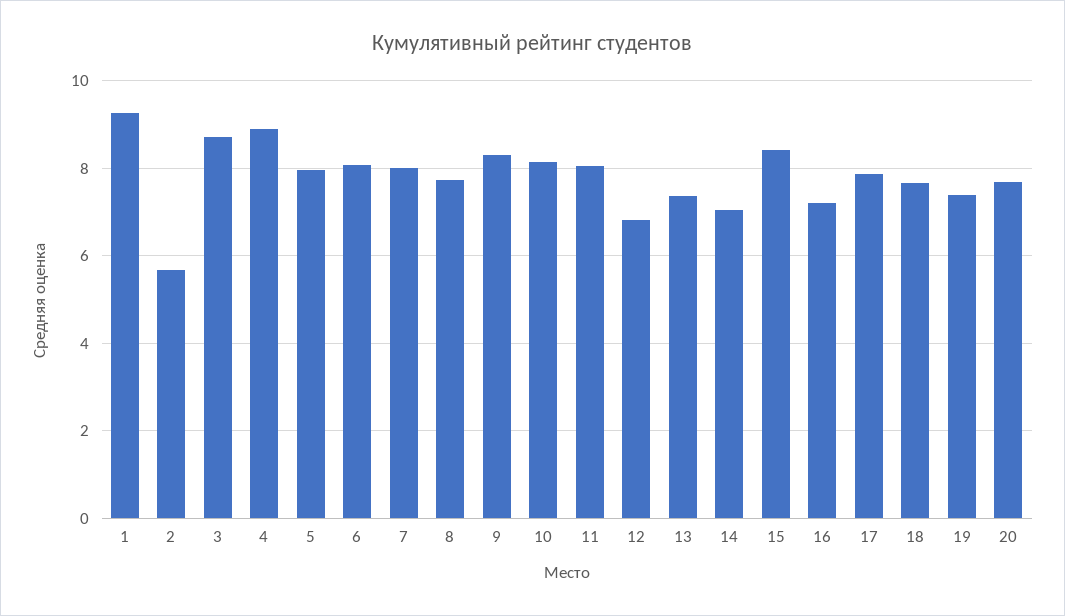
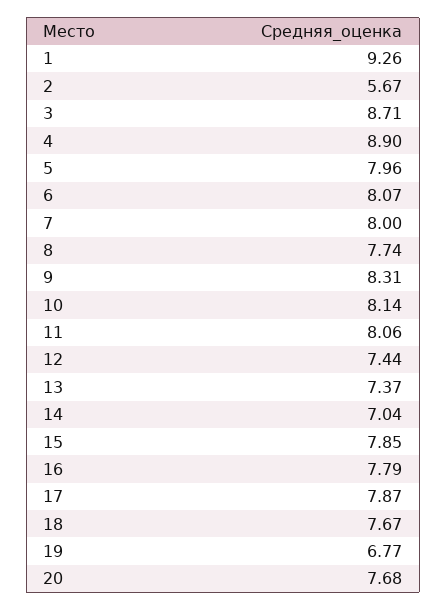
  {
    "1": 9.26,
    "2": 5.67,
    "3": 8.71,
    "4": 8.9,
    "5": 7.96,
    "6": 8.07,
    "7": 8,
    "8": 7.74,
    "9": 8.31,
    "10": 8.14,
    "11": 8.06,
-   "12": 6.8,
+   "12": 7.44,
    "13": 7.37,
    "14": 7.04,
-   "15": 8.4,
+   "15": 7.85,
-   "16": 7.2,
+   "16": 7.79,
    "17": 7.87,
    "18": 7.67,
-   "19": 7.4,
+   "19": 6.77,
    "20": 7.68
  }

